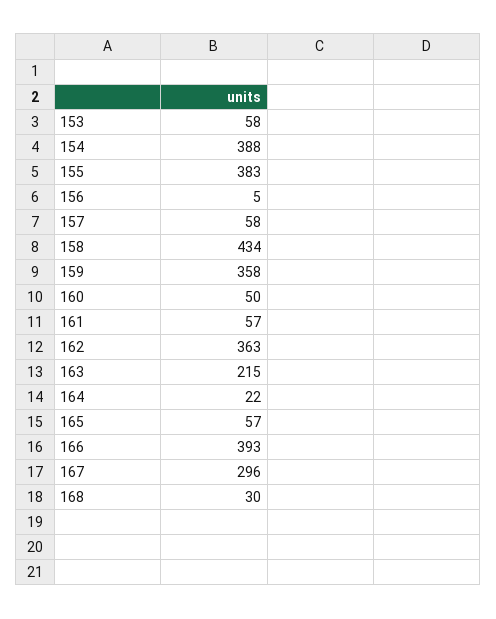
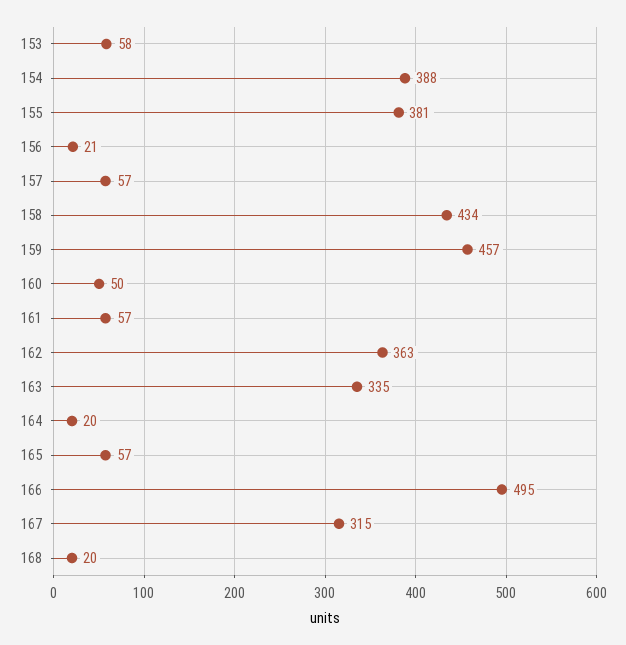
  {
    "153": 58,
    "154": 388,
-   "155": 383,
+   "155": 381,
-   "156": 5,
+   "156": 21,
-   "157": 58,
+   "157": 57,
    "158": 434,
-   "159": 358,
+   "159": 457,
    "160": 50,
    "161": 57,
    "162": 363,
-   "163": 215,
+   "163": 335,
-   "164": 22,
+   "164": 20,
    "165": 57,
-   "166": 393,
+   "166": 495,
-   "167": 296,
+   "167": 315,
-   "168": 30
+   "168": 20
  }

